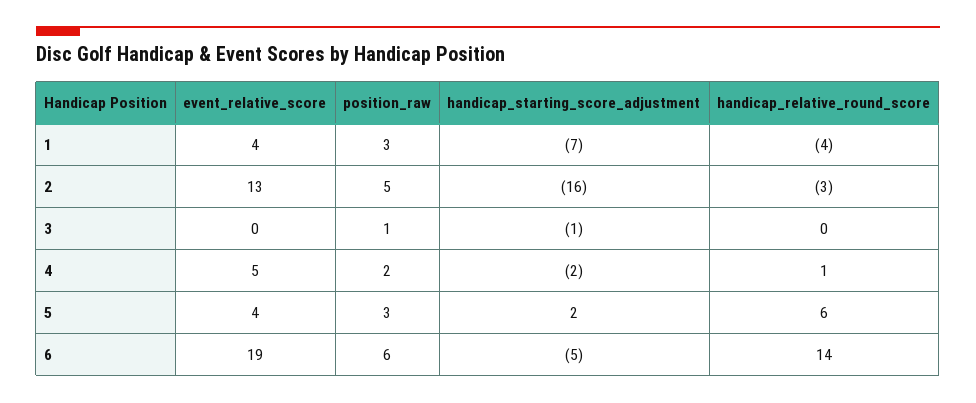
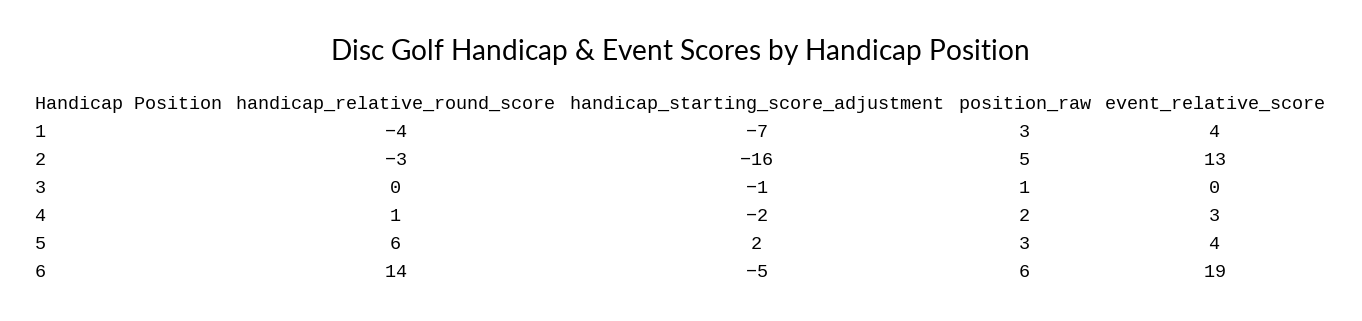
  {
    "event_relative_score": {
      "1": 4,
      "2": 13,
      "3": 0,
-     "4": 5,
+     "4": 3,
      "5": 4,
      "6": 19
    },
    "position_raw": {
      "1": 3,
      "2": 5,
      "3": 1,
      "4": 2,
      "5": 3,
      "6": 6
    },
    "handicap_starting_score_adjustment": {
      "1": -7,
      "2": -16,
      "3": -1,
      "4": -2,
      "5": 2,
      "6": -5
    },
    "handicap_relative_round_score": {
      "1": -4,
      "2": -3,
      "3": 0,
      "4": 1,
      "5": 6,
      "6": 14
    }
  }

